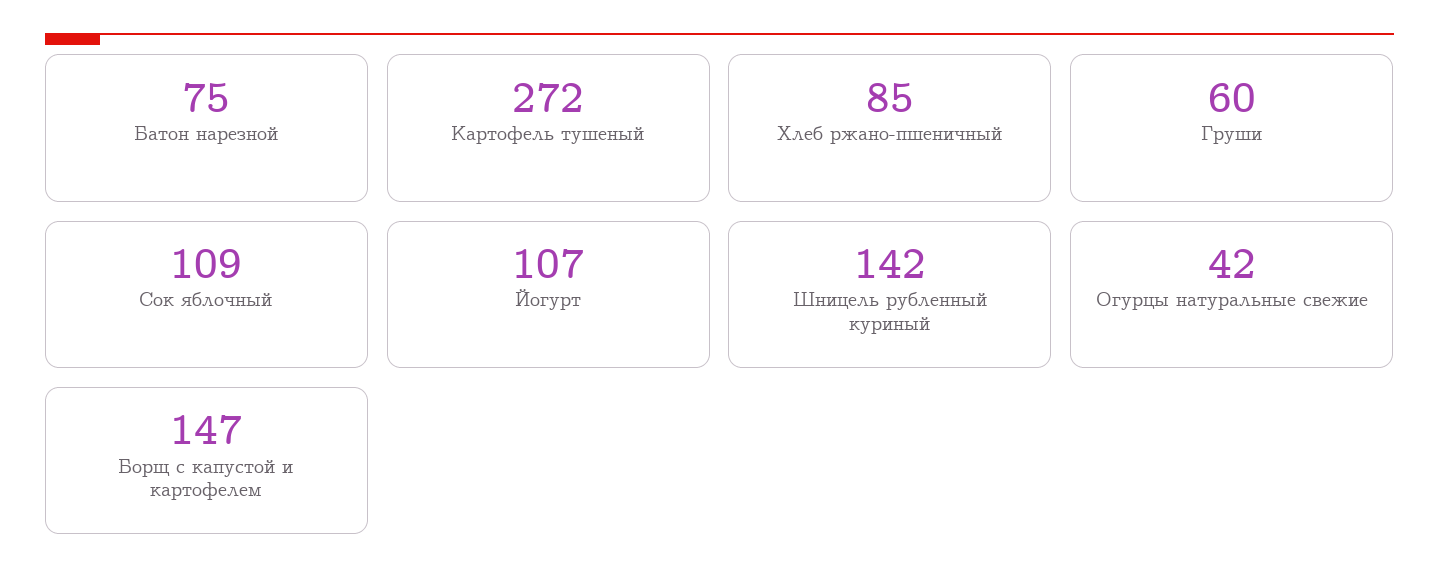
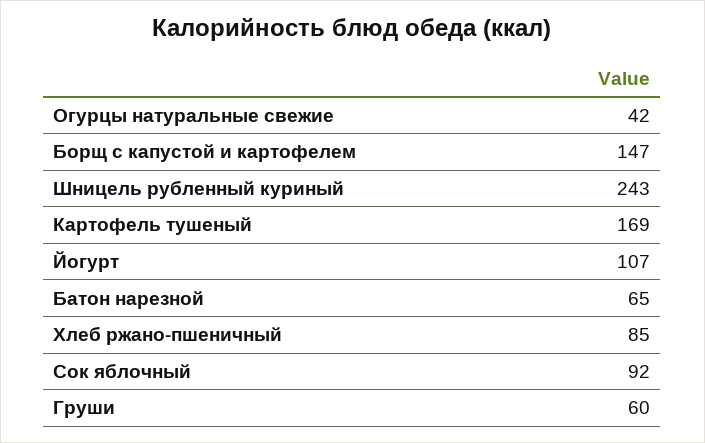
  {
-   "Батон нарезной": 75,
+   "Батон нарезной": 65,
-   "Картофель тушеный": 272,
+   "Картофель тушеный": 169,
    "Хлеб ржано-пшеничный": 85,
    "Груши": 60,
-   "Сок яблочный": 109,
+   "Сок яблочный": 92,
    "Йогурт": 107,
-   "Шницель рубленный куриный": 142,
+   "Шницель рубленный куриный": 243,
    "Огурцы натуральные свежие": 42,
    "Борщ с капустой и картофелем": 147
  }

